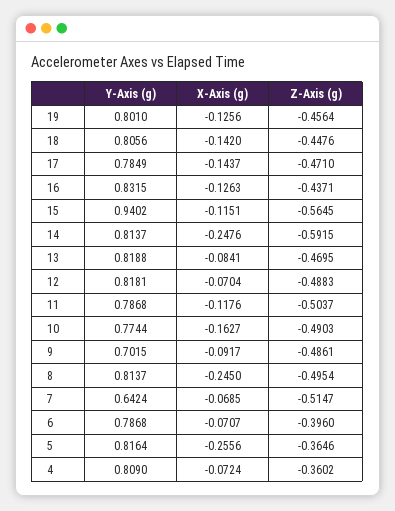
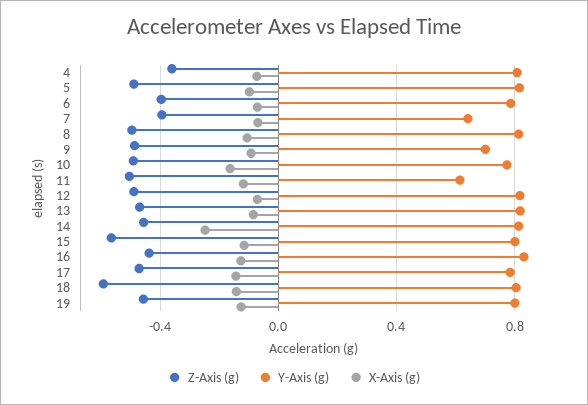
  {
    "Y-Axis (g)": {
      "19": 0.801,
      "18": 0.8056,
      "17": 0.7849,
      "16": 0.8315,
-     "15": 0.9402,
+     "15": 0.8,
      "14": 0.8137,
      "13": 0.8188,
      "12": 0.8181,
-     "11": 0.7868,
+     "11": 0.6,
      "10": 0.7744,
      "9": 0.7015,
      "8": 0.8137,
      "7": 0.6424,
      "6": 0.7868,
      "5": 0.8164,
      "4": 0.809
    },
    "X-Axis (g)": {
      "19": -0.1256,
      "18": -0.142,
      "17": -0.1437,
      "16": -0.1263,
      "15": -0.1151,
      "14": -0.2476,
      "13": -0.0841,
      "12": -0.0704,
      "11": -0.1176,
      "10": -0.1627,
      "9": -0.0917,
-     "8": -0.245,
+     "8": -0.1,
      "7": -0.0685,
      "6": -0.0707,
-     "5": -0.2556,
+     "5": -0.1,
      "4": -0.0724
    },
    "Z-Axis (g)": {
      "19": -0.4564,
-     "18": -0.4476,
+     "18": -0.6,
      "17": -0.471,
      "16": -0.4371,
      "15": -0.5645,
-     "14": -0.5915,
+     "14": -0.45,
      "13": -0.4695,
      "12": -0.4883,
      "11": -0.5037,
      "10": -0.4903,
      "9": -0.4861,
      "8": -0.4954,
-     "7": -0.5147,
+     "7": -0.4,
      "6": -0.396,
-     "5": -0.3646,
+     "5": -0.5,
      "4": -0.3602
    }
  }

